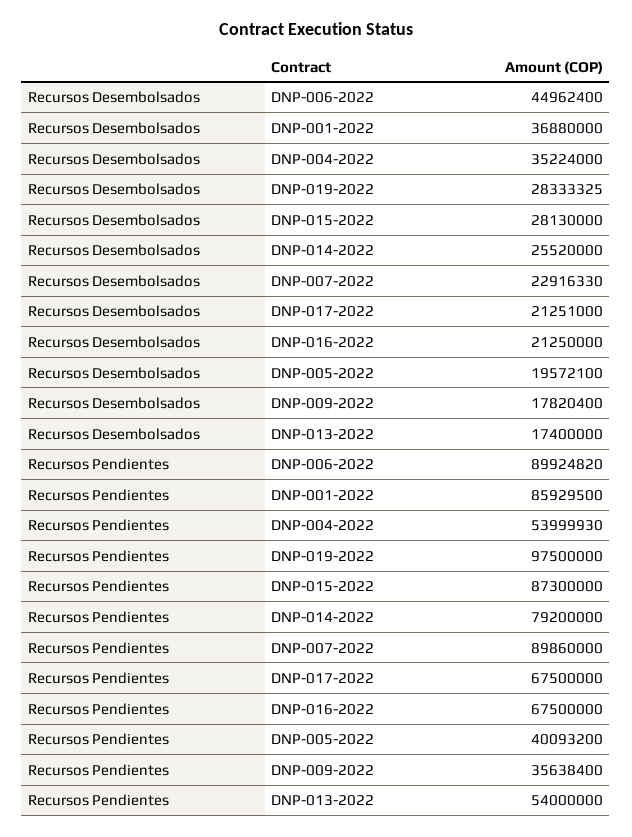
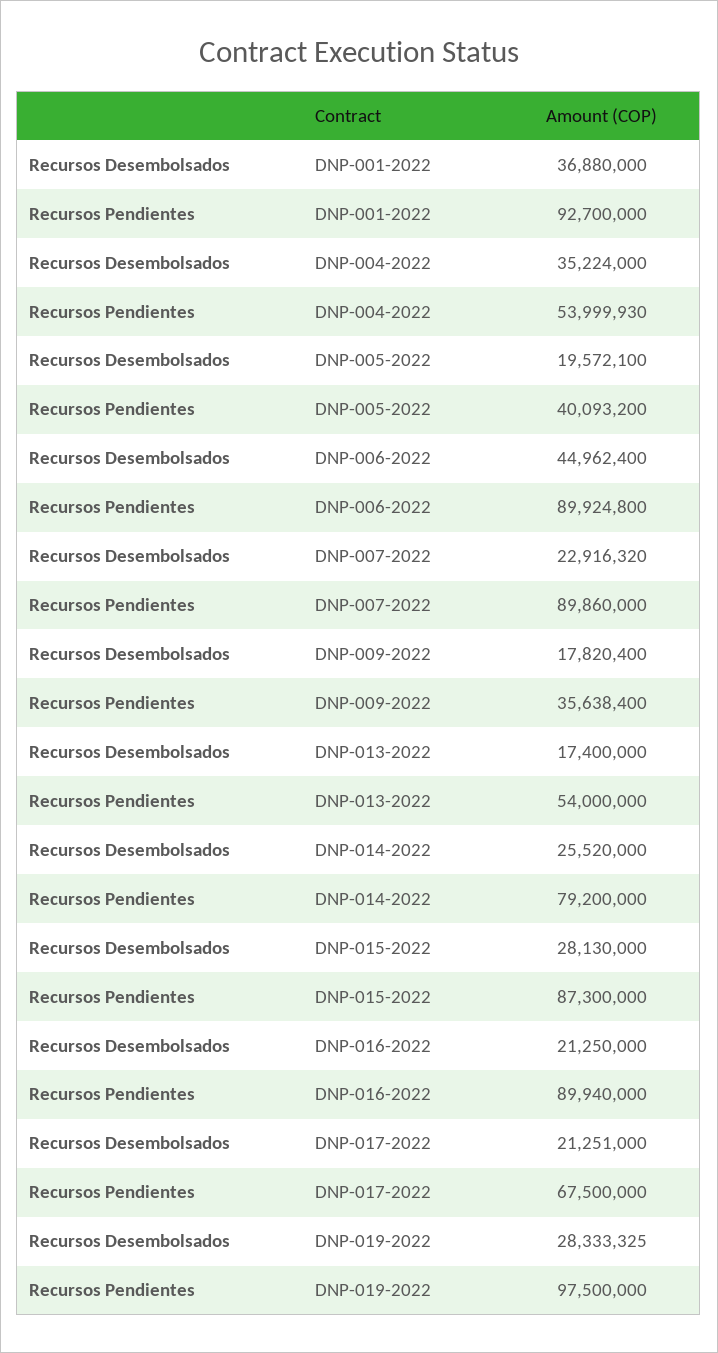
  {
    "Recursos Desembolsados": {
      "DNP-006-2022": 44962400,
      "DNP-001-2022": 36880000,
      "DNP-004-2022": 35224000,
      "DNP-019-2022": 28333325,
      "DNP-015-2022": 28130000,
      "DNP-014-2022": 25520000,
-     "DNP-007-2022": 22916330,
+     "DNP-007-2022": 22916320,
      "DNP-017-2022": 21251000,
      "DNP-016-2022": 21250000,
      "DNP-005-2022": 19572100,
      "DNP-009-2022": 17820400,
      "DNP-013-2022": 17400000
    },
    "Recursos Pendientes": {
-     "DNP-006-2022": 89924820,
+     "DNP-006-2022": 89924800,
-     "DNP-001-2022": 85929500,
+     "DNP-001-2022": 92700000,
      "DNP-004-2022": 53999930,
      "DNP-019-2022": 97500000,
      "DNP-015-2022": 87300000,
      "DNP-014-2022": 79200000,
      "DNP-007-2022": 89860000,
      "DNP-017-2022": 67500000,
-     "DNP-016-2022": 67500000,
+     "DNP-016-2022": 89940000,
      "DNP-005-2022": 40093200,
      "DNP-009-2022": 35638400,
      "DNP-013-2022": 54000000
    }
  }

